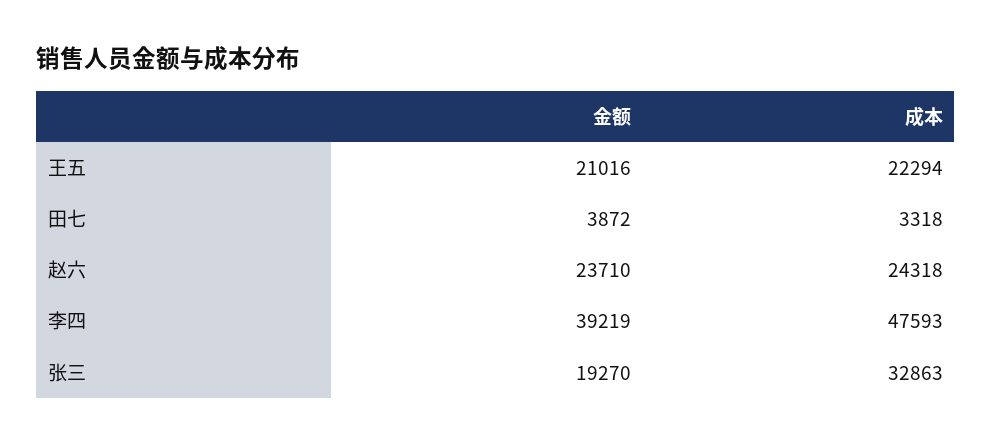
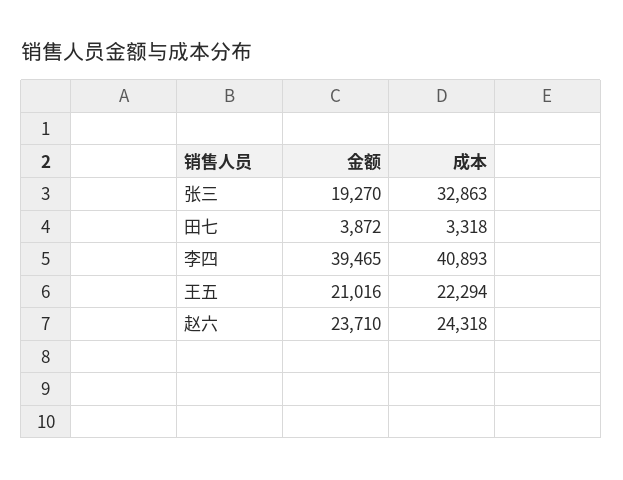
  {
    "金额": {
      "王五": 21016,
      "田七": 3872,
      "赵六": 23710,
-     "李四": 39219,
+     "李四": 39465,
      "张三": 19270
    },
    "成本": {
      "王五": 22294,
      "田七": 3318,
      "赵六": 24318,
-     "李四": 47593,
+     "李四": 40893,
      "张三": 32863
    }
  }

